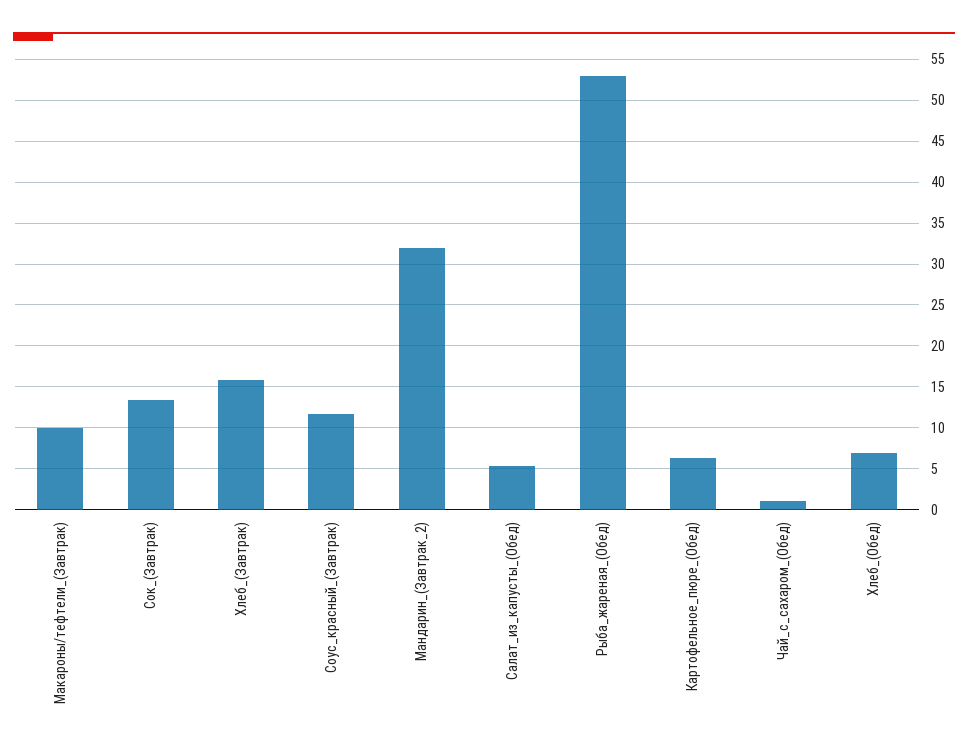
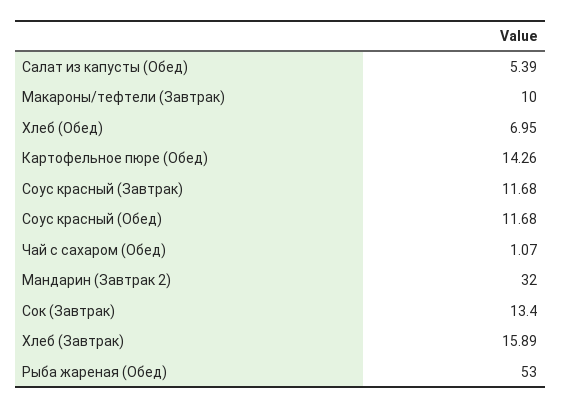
  {
    "Макароны/тефтели_(Завтрак)": 10,
    "Сок_(Завтрак)": 13.4,
    "Хлеб_(Завтрак)": 15.89,
    "Соус_красный_(Завтрак)": 11.68,
    "Мандарин_(Завтрак_2)": 32,
    "Салат_из_капусты_(Обед)": 5.39,
    "Рыба_жареная_(Обед)": 53,
-   "Картофельное_пюре_(Обед)": 6,
+   "Картофельное_пюре_(Обед)": 14.26,
    "Чай_с_сахаром_(Обед)": 1.07,
-   "Хлеб_(Обед)": 6.95
+   "Хлеб_(Обед)": 6.95,
+   "Соус красный (Обед)": 11.68
  }

